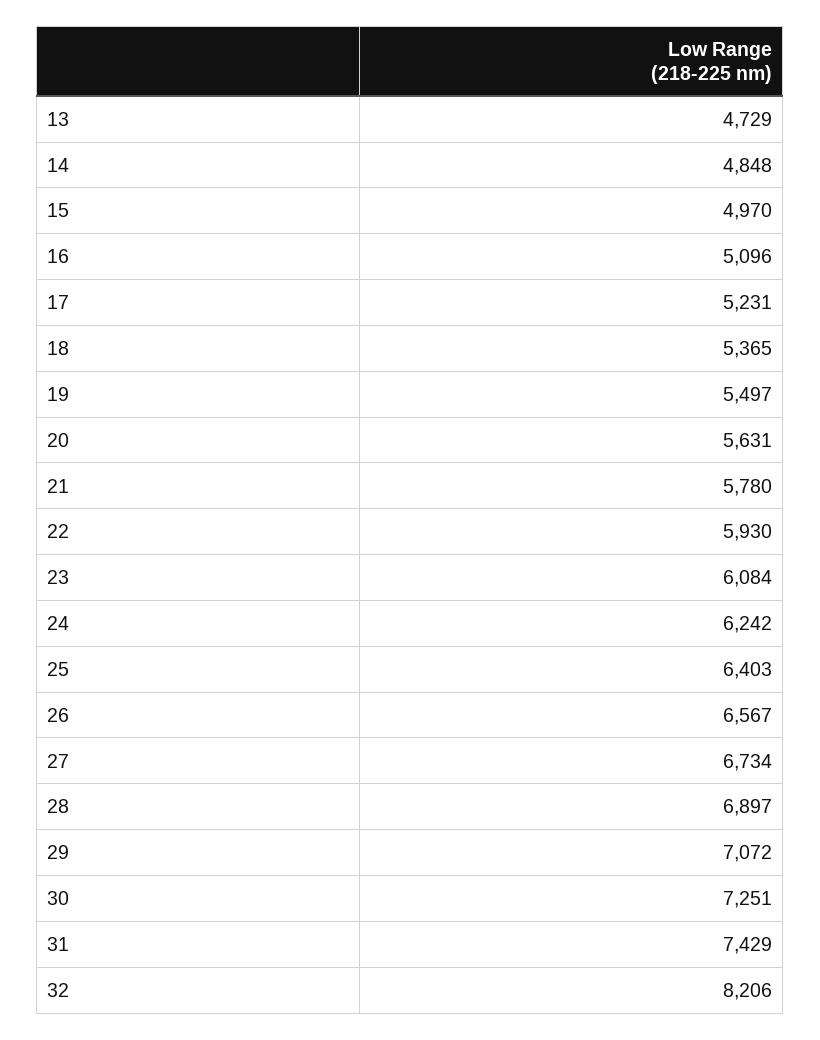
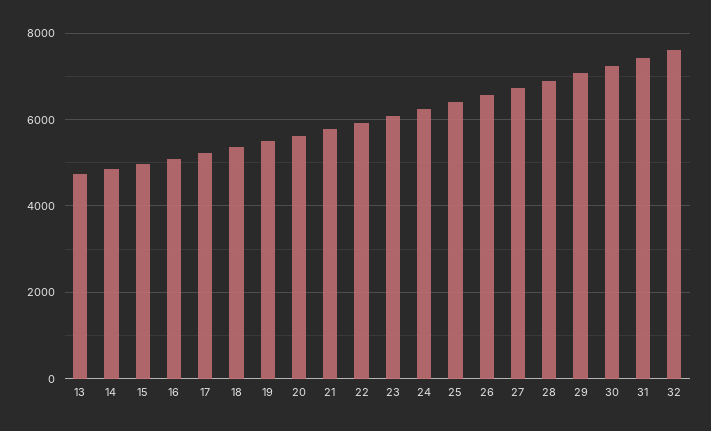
  {
    "13": 4729,
    "14": 4848,
    "15": 4970,
    "16": 5096,
    "17": 5231,
    "18": 5365,
    "19": 5497,
    "20": 5631,
    "21": 5780,
    "22": 5930,
    "23": 6084,
    "24": 6242,
    "25": 6403,
    "26": 6567,
    "27": 6734,
    "28": 6897,
    "29": 7072,
    "30": 7251,
    "31": 7429,
-   "32": 8206
+   "32": 7600
  }

